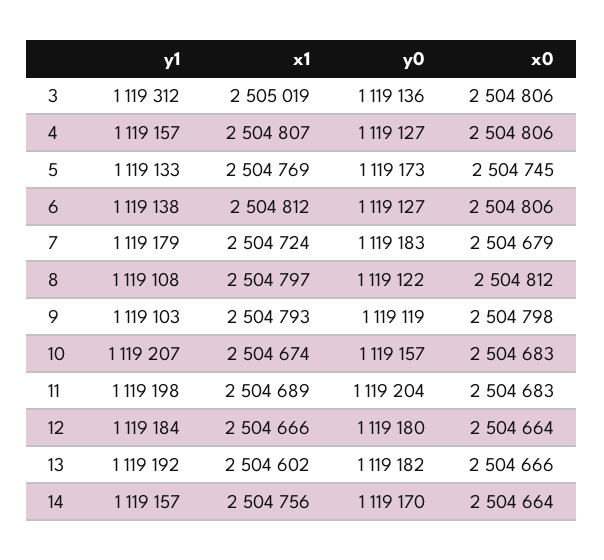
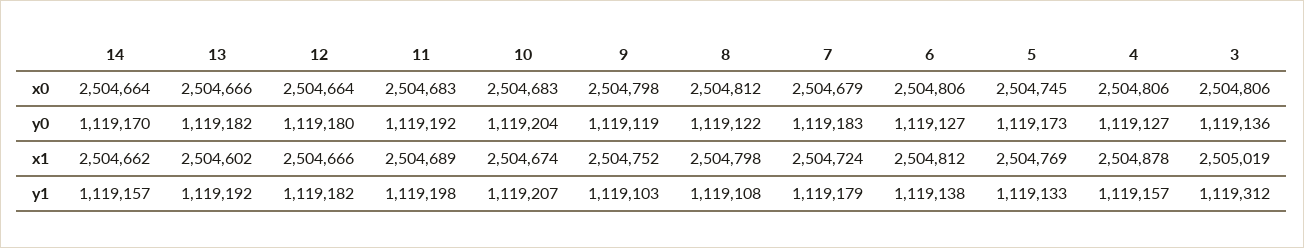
  {
    "y1": {
      "3": 1119312,
      "4": 1119157,
      "5": 1119133,
      "6": 1119138,
      "7": 1119179,
      "8": 1119108,
      "9": 1119103,
      "10": 1119207,
      "11": 1119198,
-     "12": 1119184,
+     "12": 1119182,
      "13": 1119192,
      "14": 1119157
    },
    "x1": {
      "3": 2505019,
-     "4": 2504807,
+     "4": 2504878,
      "5": 2504769,
      "6": 2504812,
      "7": 2504724,
-     "8": 2504797,
+     "8": 2504798,
-     "9": 2504793,
+     "9": 2504752,
      "10": 2504674,
      "11": 2504689,
      "12": 2504666,
      "13": 2504602,
-     "14": 2504756
+     "14": 2504662
    },
    "y0": {
      "3": 1119136,
      "4": 1119127,
      "5": 1119173,
      "6": 1119127,
      "7": 1119183,
      "8": 1119122,
      "9": 1119119,
-     "10": 1119157,
+     "10": 1119204,
-     "11": 1119204,
+     "11": 1119192,
      "12": 1119180,
      "13": 1119182,
      "14": 1119170
    },
    "x0": {
      "3": 2504806,
      "4": 2504806,
      "5": 2504745,
      "6": 2504806,
      "7": 2504679,
      "8": 2504812,
      "9": 2504798,
      "10": 2504683,
      "11": 2504683,
      "12": 2504664,
      "13": 2504666,
      "14": 2504664
    }
  }

